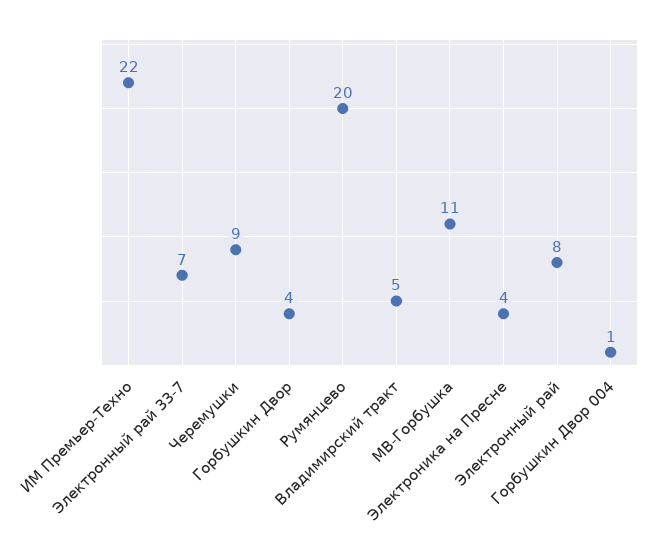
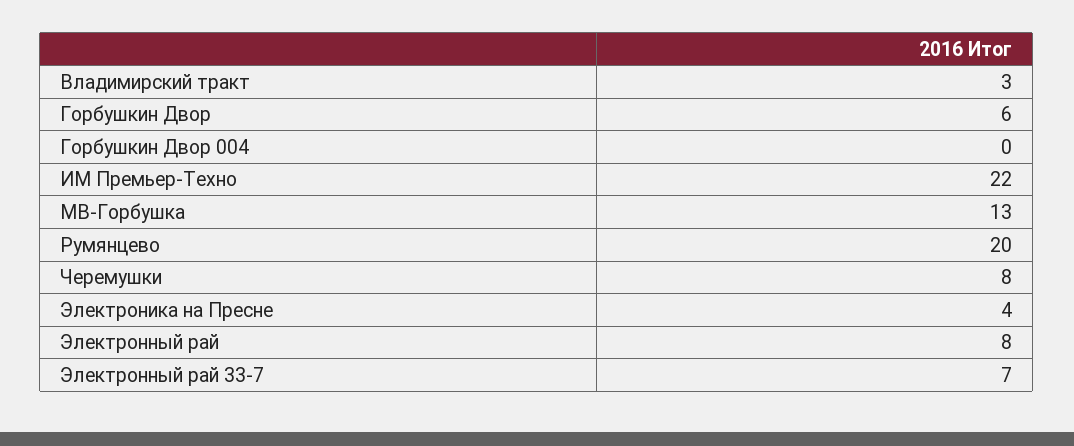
  {
    "ИМ Премьер-Техно": 22,
    "Электронный рай 33-7": 7,
-   "Черемушки": 9,
+   "Черемушки": 8,
-   "Горбушкин Двор": 4,
+   "Горбушкин Двор": 6,
    "Румянцево": 20,
-   "Владимирский тракт": 5,
+   "Владимирский тракт": 3,
-   "МВ-Горбушка": 11,
+   "МВ-Горбушка": 13,
    "Электроника на Пресне": 4,
    "Электронный рай": 8,
-   "Горбушкин Двор 004": 1
+   "Горбушкин Двор 004": 0
  }

